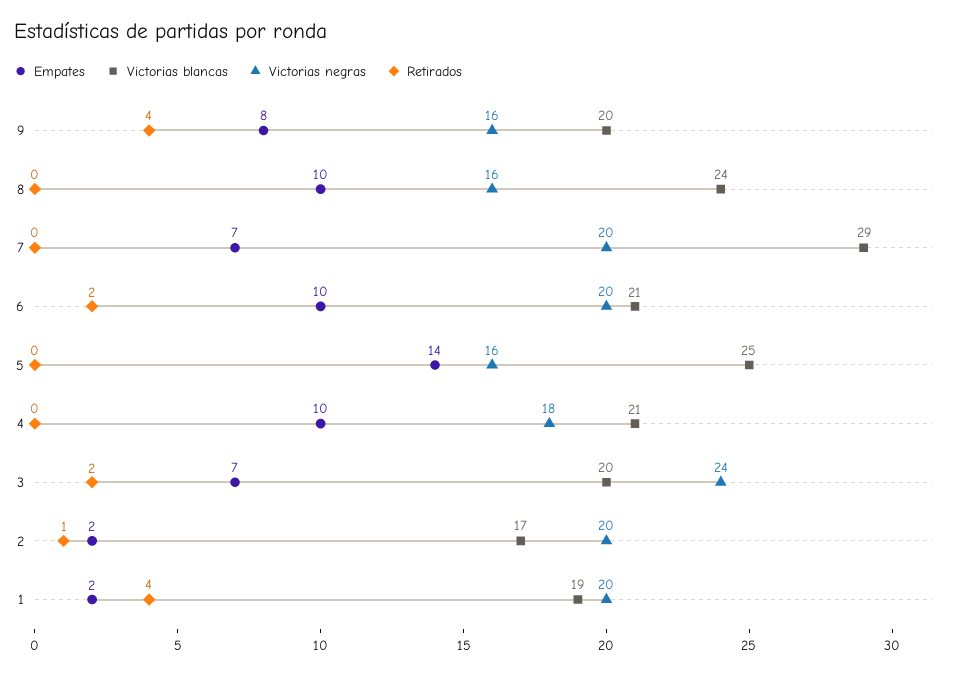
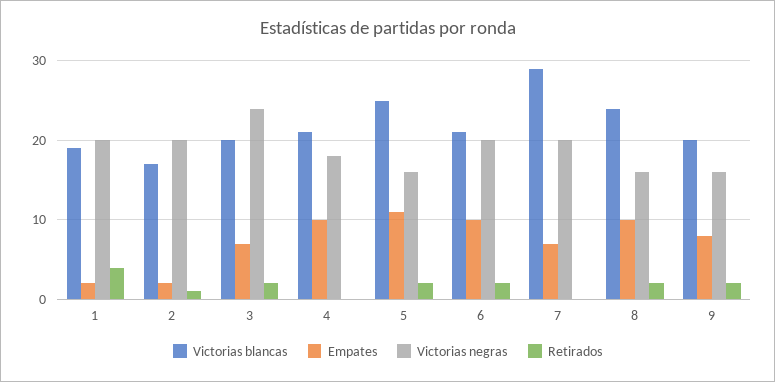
  {
    "Empates": {
      "9": 8,
      "8": 10,
      "7": 7,
      "6": 10,
-     "5": 14,
+     "5": 11,
      "4": 10,
      "3": 7,
      "2": 2,
      "1": 2
    },
    "Victorias blancas": {
      "9": 20,
      "8": 24,
      "7": 29,
      "6": 21,
      "5": 25,
      "4": 21,
      "3": 20,
      "2": 17,
      "1": 19
    },
    "Victorias negras": {
      "9": 16,
      "8": 16,
      "7": 20,
      "6": 20,
      "5": 16,
      "4": 18,
      "3": 24,
      "2": 20,
      "1": 20
    },
    "Retirados": {
-     "9": 4,
+     "9": 2,
-     "8": 0,
+     "8": 2,
      "7": 0,
      "6": 2,
-     "5": 0,
+     "5": 2,
      "4": 0,
      "3": 2,
      "2": 1,
      "1": 4
    }
  }

